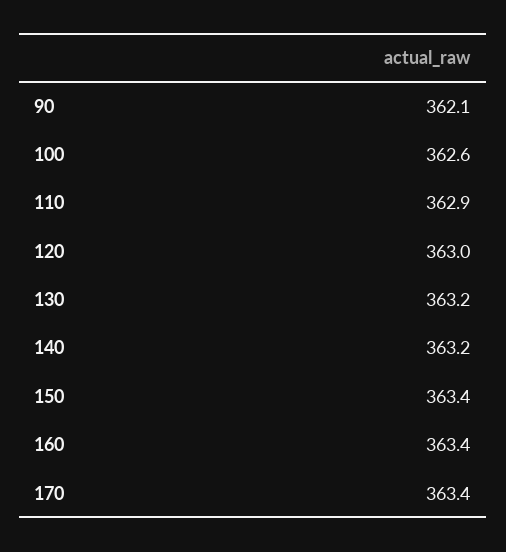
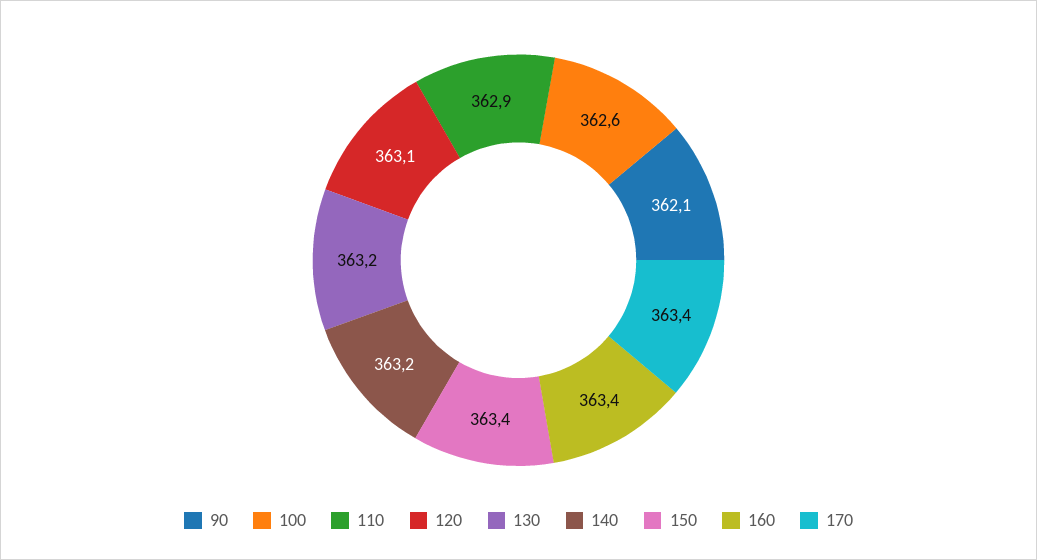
  {
    "90": 362.1,
    "100": 362.6,
    "110": 362.9,
-   "120": 363,
+   "120": 363.1,
    "130": 363.2,
    "140": 363.2,
    "150": 363.4,
    "160": 363.4,
    "170": 363.4
  }

